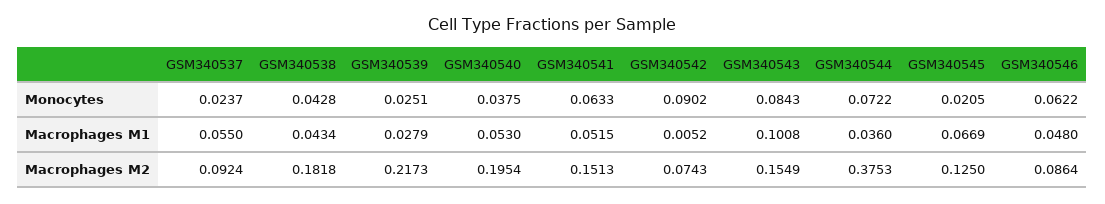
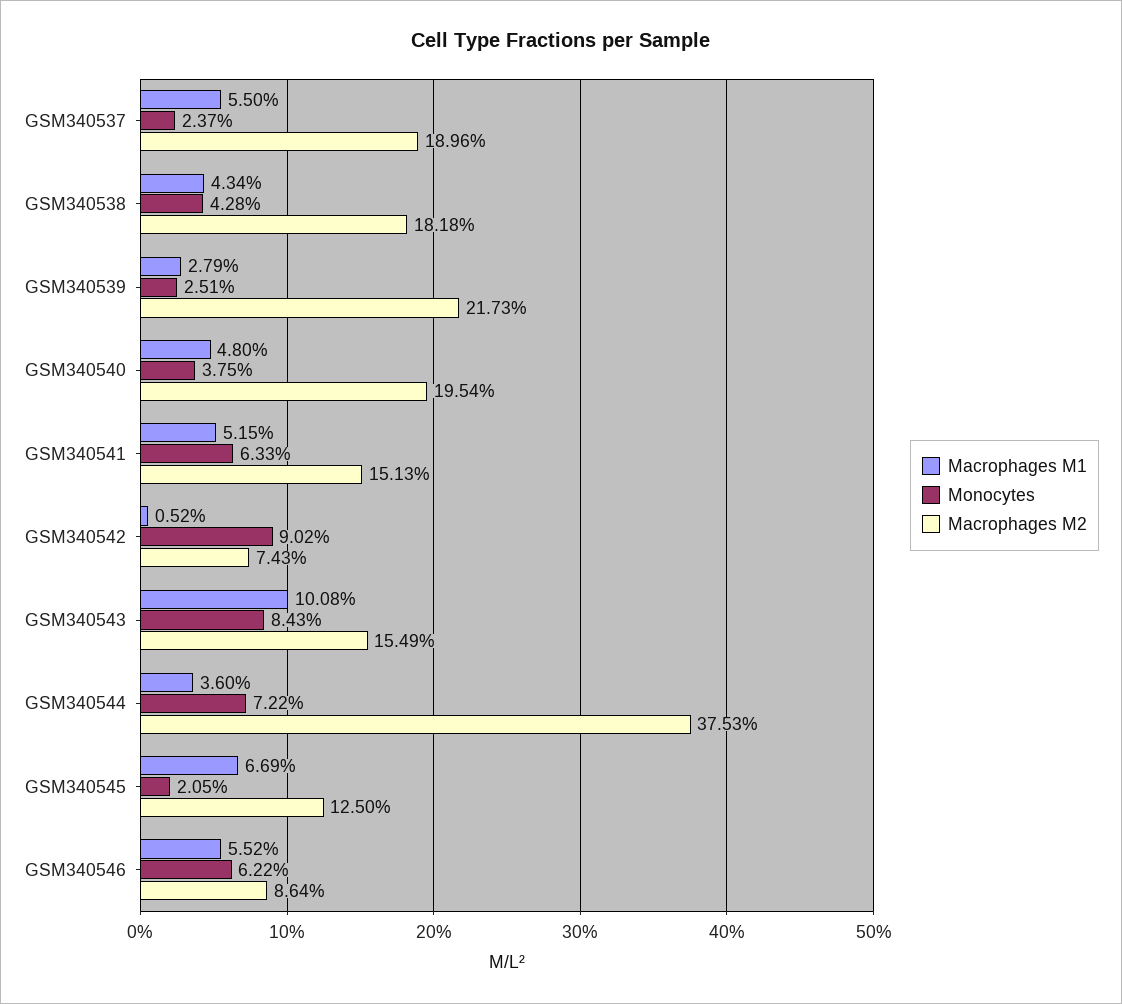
  {
    "Monocytes": {
      "GSM340537": 0.0237,
      "GSM340538": 0.0428,
      "GSM340539": 0.0251,
      "GSM340540": 0.0375,
      "GSM340541": 0.0633,
      "GSM340542": 0.0902,
      "GSM340543": 0.0843,
      "GSM340544": 0.0722,
      "GSM340545": 0.0205,
      "GSM340546": 0.0622
    },
    "Macrophages M1": {
      "GSM340537": 0.055,
      "GSM340538": 0.0434,
      "GSM340539": 0.0279,
-     "GSM340540": 0.053,
+     "GSM340540": 0.048,
      "GSM340541": 0.0515,
      "GSM340542": 0.0052,
      "GSM340543": 0.1008,
      "GSM340544": 0.036,
      "GSM340545": 0.0669,
-     "GSM340546": 0.048
+     "GSM340546": 0.0552
    },
    "Macrophages M2": {
-     "GSM340537": 0.0924,
+     "GSM340537": 0.1896,
      "GSM340538": 0.1818,
      "GSM340539": 0.2173,
      "GSM340540": 0.1954,
      "GSM340541": 0.1513,
      "GSM340542": 0.0743,
      "GSM340543": 0.1549,
      "GSM340544": 0.3753,
      "GSM340545": 0.125,
      "GSM340546": 0.0864
    }
  }

